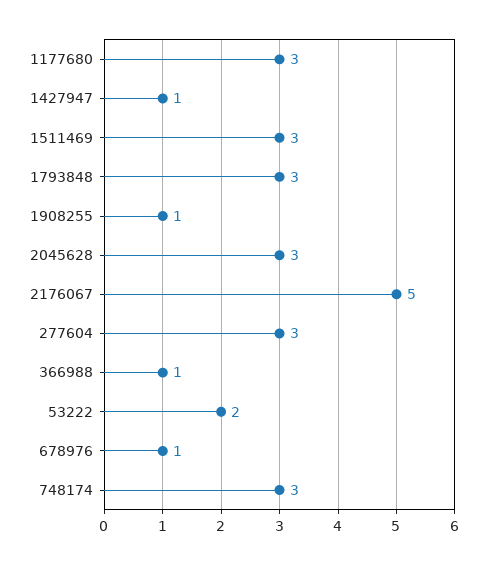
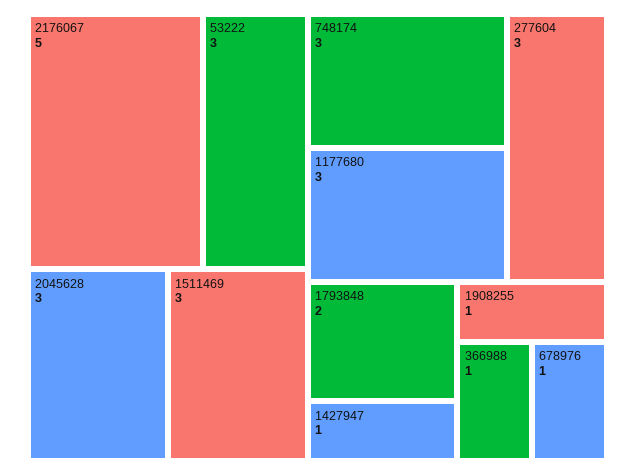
  {
    "1177680": 3,
    "1427947": 1,
    "1511469": 3,
-   "1793848": 3,
+   "1793848": 2,
    "1908255": 1,
    "2045628": 3,
    "2176067": 5,
    "277604": 3,
    "366988": 1,
-   "53222": 2,
+   "53222": 3,
    "678976": 1,
    "748174": 3
  }

